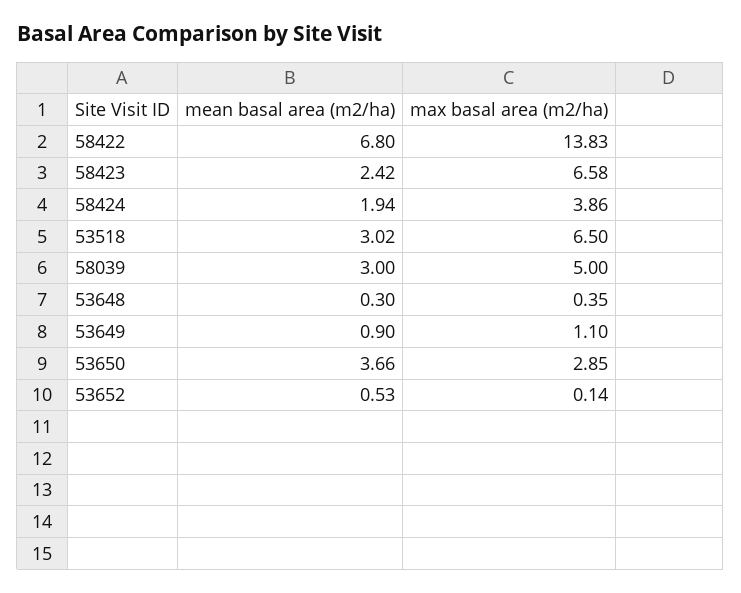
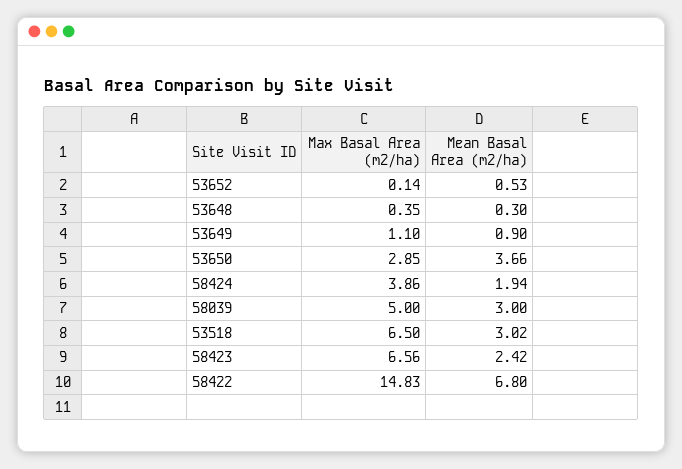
  {
    "mean basal area (m2/ha)": {
      "58422": 6.8,
      "58423": 2.42,
      "58424": 1.94,
      "53518": 3.02,
      "58039": 3,
      "53648": 0.3,
      "53649": 0.9,
      "53650": 3.66,
      "53652": 0.53
    },
    "max basal area (m2/ha)": {
-     "58422": 13.83,
+     "58422": 14.83,
-     "58423": 6.58,
+     "58423": 6.56,
      "58424": 3.86,
      "53518": 6.5,
      "58039": 5,
      "53648": 0.35,
      "53649": 1.1,
      "53650": 2.85,
      "53652": 0.14
    }
  }

